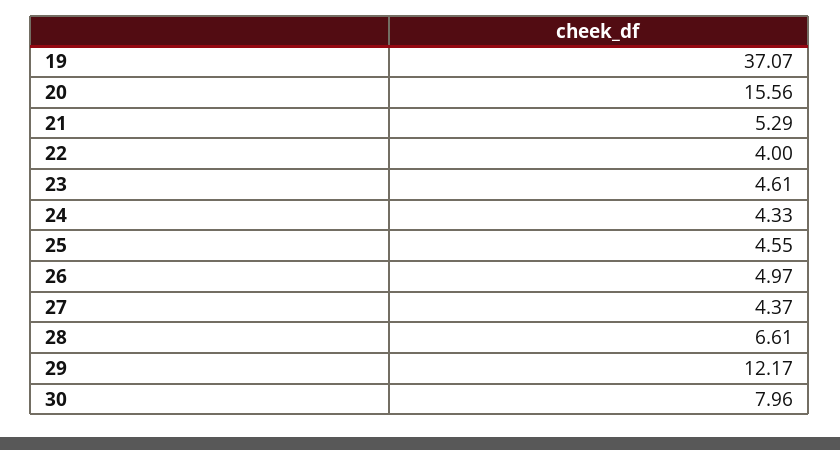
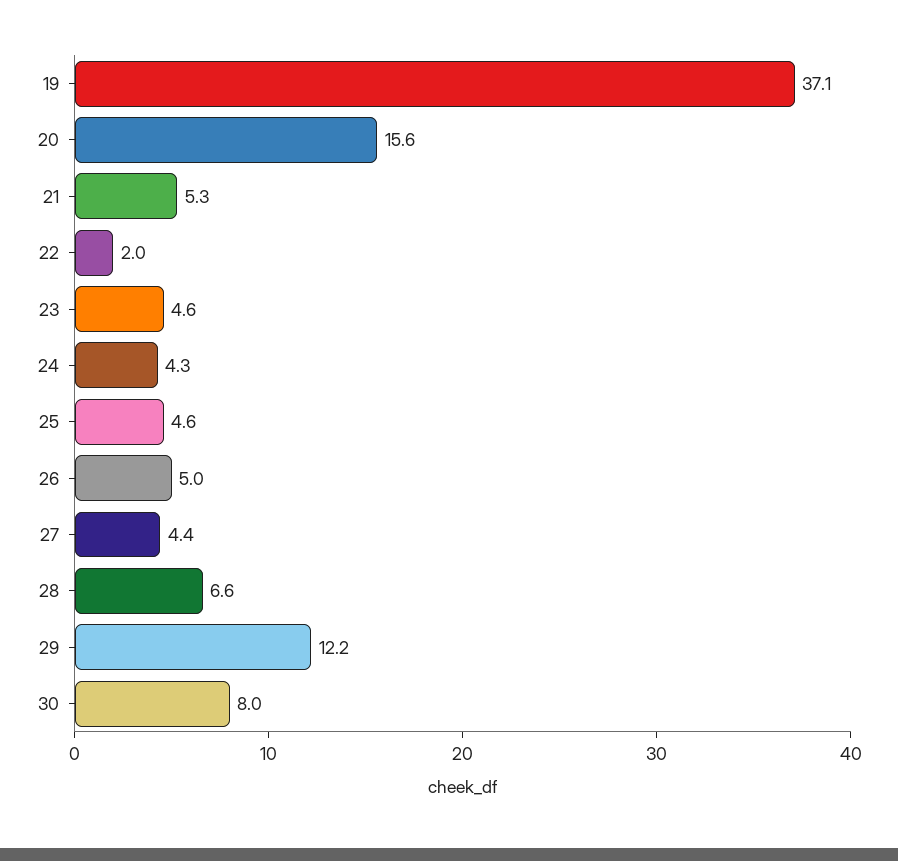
  {
    "19": 37.07,
    "20": 15.56,
    "21": 5.29,
-   "22": 4,
+   "22": 2,
    "23": 4.61,
    "24": 4.33,
    "25": 4.55,
    "26": 4.97,
    "27": 4.37,
    "28": 6.61,
    "29": 12.17,
    "30": 7.96
  }

